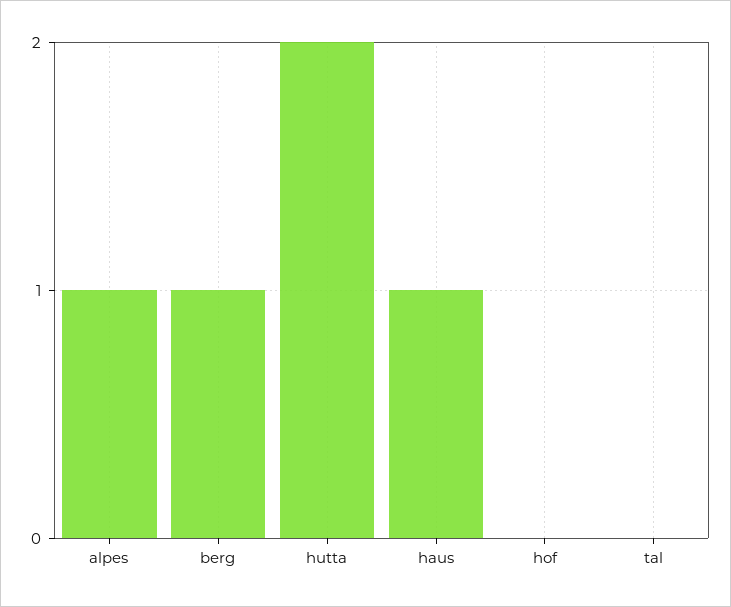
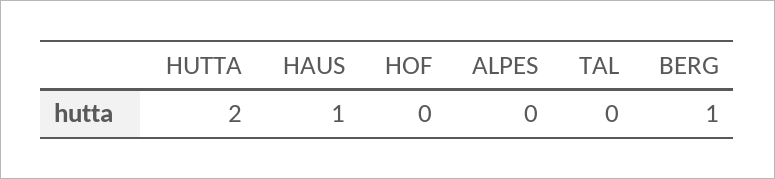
  {
-   "alpes": 1,
+   "alpes": 0,
    "berg": 1,
    "hutta": 2,
    "haus": 1,
    "hof": 0,
    "tal": 0
  }

